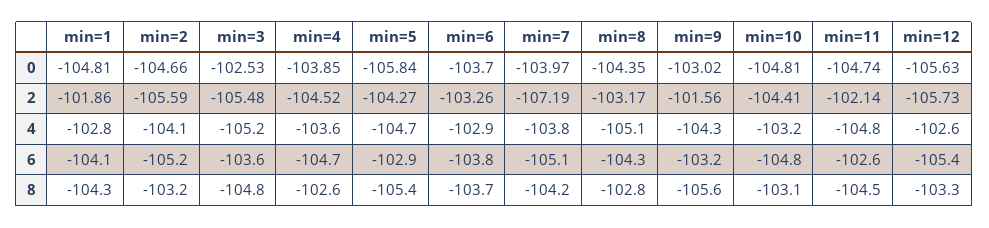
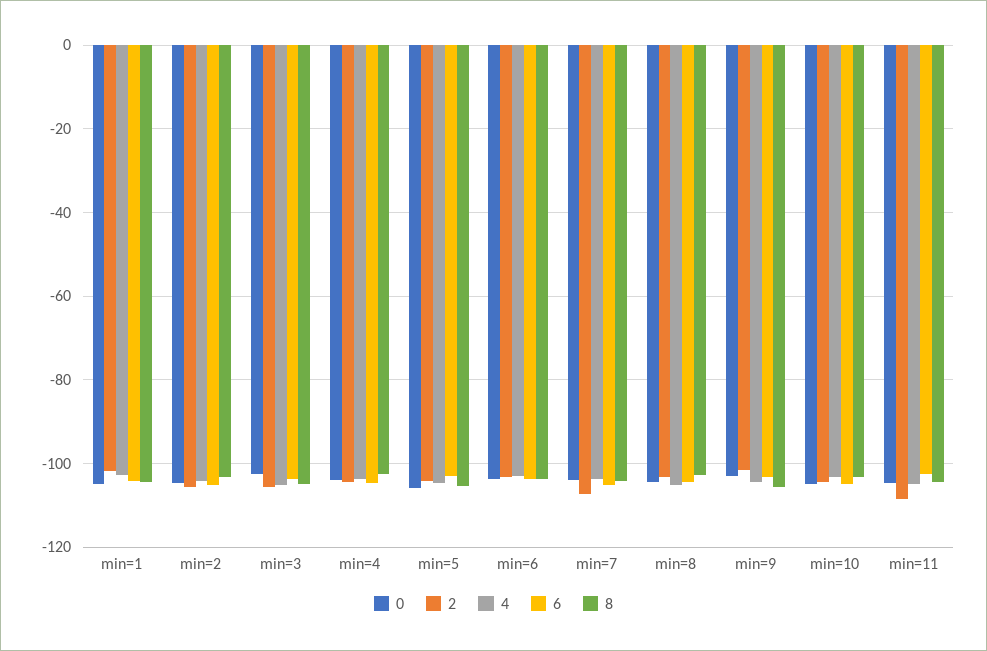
  {
    "0": {
      "min=1": -104.81,
      "min=2": -104.66,
      "min=3": -102.53,
      "min=4": -103.85,
      "min=5": -105.84,
      "min=6": -103.7,
      "min=7": -103.97,
      "min=8": -104.35,
      "min=9": -103.02,
      "min=10": -104.81,
-     "min=11": -104.74,
+     "min=11": -104.74
-     "min=12": -105.63
    },
    "2": {
      "min=1": -101.86,
      "min=2": -105.59,
      "min=3": -105.48,
      "min=4": -104.52,
      "min=5": -104.27,
      "min=6": -103.26,
      "min=7": -107.19,
      "min=8": -103.17,
      "min=9": -101.56,
      "min=10": -104.41,
-     "min=11": -102.14,
+     "min=11": -108
-     "min=12": -105.73
    },
    "4": {
      "min=1": -102.8,
      "min=2": -104.1,
      "min=3": -105.2,
      "min=4": -103.6,
      "min=5": -104.7,
      "min=6": -102.9,
      "min=7": -103.8,
      "min=8": -105.1,
      "min=9": -104.3,
      "min=10": -103.2,
-     "min=11": -104.8,
+     "min=11": -104.8
-     "min=12": -102.6
    },
    "6": {
      "min=1": -104.1,
      "min=2": -105.2,
      "min=3": -103.6,
      "min=4": -104.7,
      "min=5": -102.9,
      "min=6": -103.8,
      "min=7": -105.1,
      "min=8": -104.3,
      "min=9": -103.2,
      "min=10": -104.8,
-     "min=11": -102.6,
+     "min=11": -102.6
-     "min=12": -105.4
    },
    "8": {
      "min=1": -104.3,
      "min=2": -103.2,
      "min=3": -104.8,
      "min=4": -102.6,
      "min=5": -105.4,
      "min=6": -103.7,
      "min=7": -104.2,
      "min=8": -102.8,
      "min=9": -105.6,
      "min=10": -103.1,
-     "min=11": -104.5,
+     "min=11": -104.5
-     "min=12": -103.3
    }
  }

